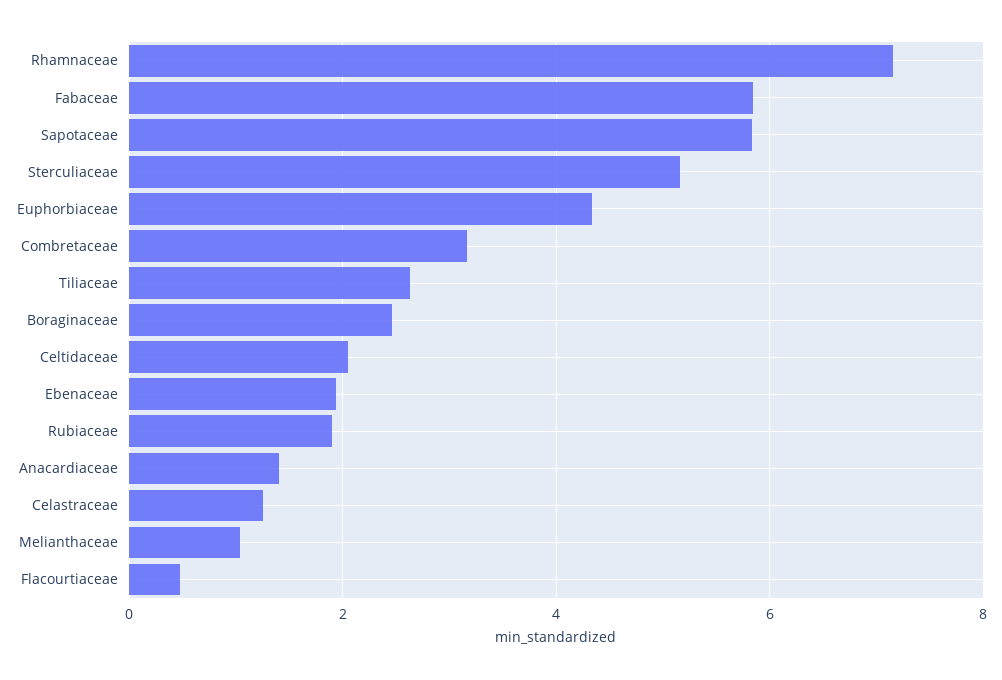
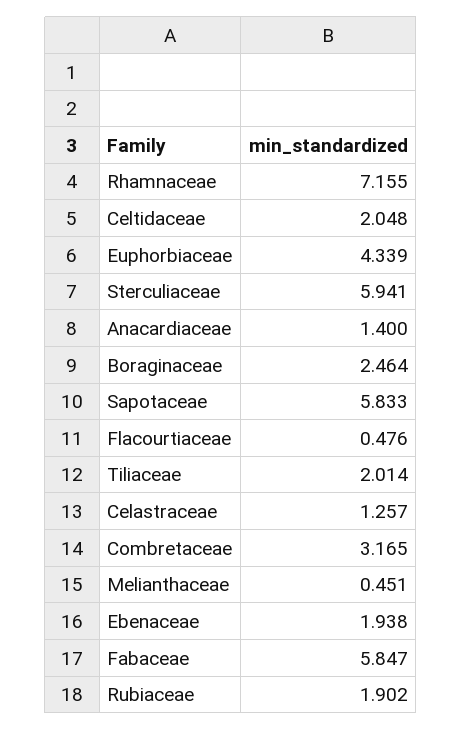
  {
    "Rhamnaceae": 7.155,
    "Fabaceae": 5.847,
    "Sapotaceae": 5.833,
-   "Sterculiaceae": 5.2,
+   "Sterculiaceae": 5.941,
    "Euphorbiaceae": 4.339,
    "Combretaceae": 3.165,
-   "Tiliaceae": 2.6,
+   "Tiliaceae": 2.014,
    "Boraginaceae": 2.464,
    "Celtidaceae": 2.048,
    "Ebenaceae": 1.938,
    "Rubiaceae": 1.902,
    "Anacardiaceae": 1.4,
    "Celastraceae": 1.257,
-   "Melianthaceae": 1,
+   "Melianthaceae": 0.451,
    "Flacourtiaceae": 0.476
  }

